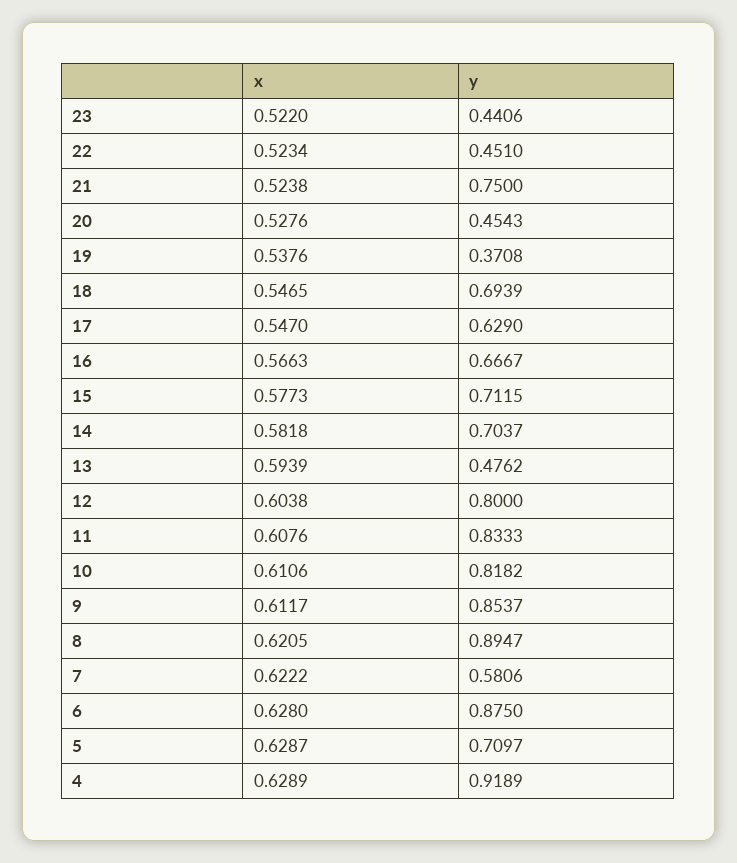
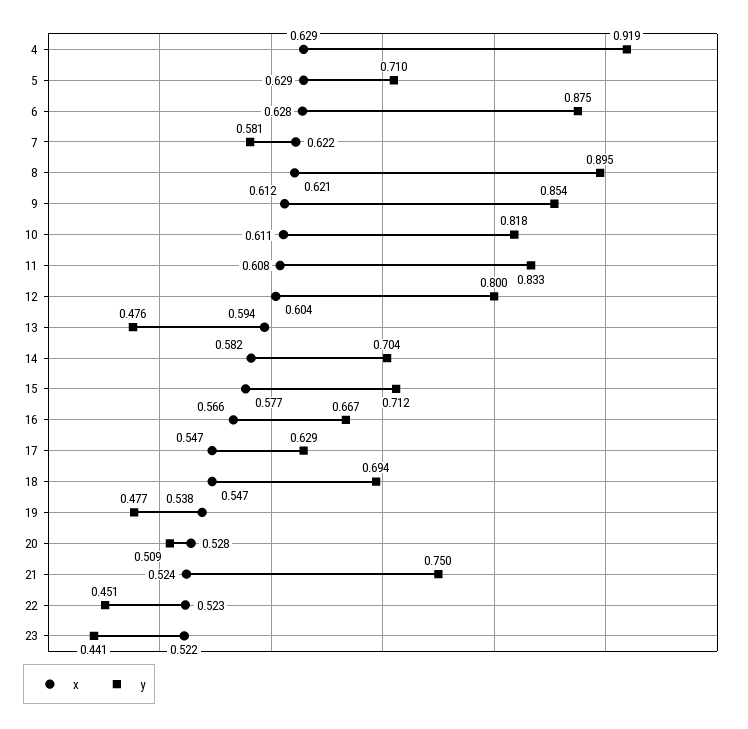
  {
    "x": {
      "23": 0.522,
      "22": 0.5234,
      "21": 0.5238,
      "20": 0.5276,
      "19": 0.5376,
      "18": 0.5465,
      "17": 0.547,
      "16": 0.5663,
      "15": 0.5773,
      "14": 0.5818,
      "13": 0.5939,
      "12": 0.6038,
      "11": 0.6076,
      "10": 0.6106,
      "9": 0.6117,
      "8": 0.6205,
      "7": 0.6222,
      "6": 0.628,
      "5": 0.6287,
      "4": 0.6289
    },
    "y": {
      "23": 0.4406,
      "22": 0.451,
      "21": 0.75,
-     "20": 0.4543,
+     "20": 0.509,
-     "19": 0.3708,
+     "19": 0.477,
      "18": 0.6939,
      "17": 0.629,
      "16": 0.6667,
      "15": 0.7115,
      "14": 0.7037,
      "13": 0.4762,
      "12": 0.8,
      "11": 0.8333,
      "10": 0.8182,
      "9": 0.8537,
      "8": 0.8947,
      "7": 0.5806,
      "6": 0.875,
      "5": 0.7097,
      "4": 0.9189
    }
  }

